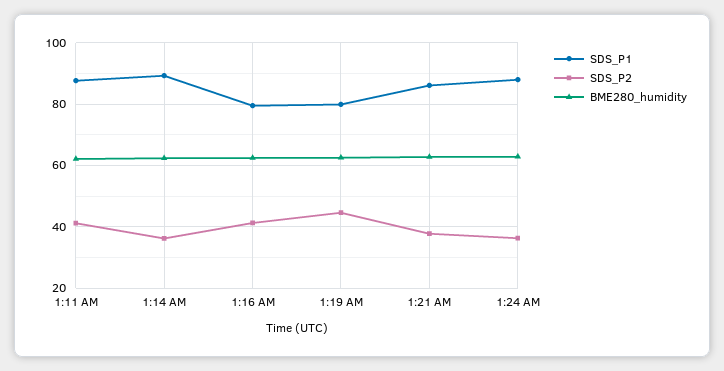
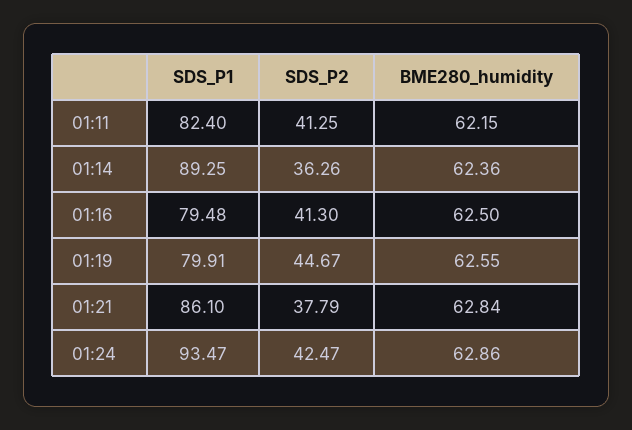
  {
    "SDS_P1": {
-     "1:11 AM": 88,
+     "1:11 AM": 82.4,
      "1:14 AM": 89.25,
      "1:16 AM": 79.48,
      "1:19 AM": 79.91,
      "1:21 AM": 86.1,
-     "1:24 AM": 88
+     "1:24 AM": 93.47
    },
    "SDS_P2": {
      "1:11 AM": 41.25,
      "1:14 AM": 36.26,
      "1:16 AM": 41.3,
      "1:19 AM": 44.67,
      "1:21 AM": 37.79,
-     "1:24 AM": 36
+     "1:24 AM": 42.47
    },
    "BME280_humidity": {
      "1:11 AM": 62.15,
      "1:14 AM": 62.36,
      "1:16 AM": 62.5,
      "1:19 AM": 62.55,
      "1:21 AM": 62.84,
      "1:24 AM": 62.86
    }
  }

